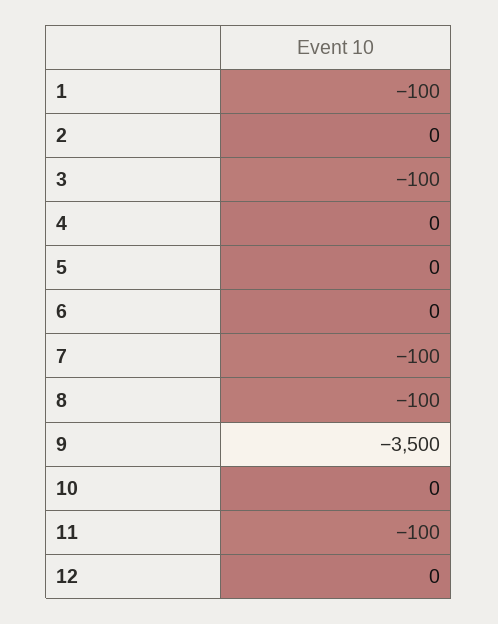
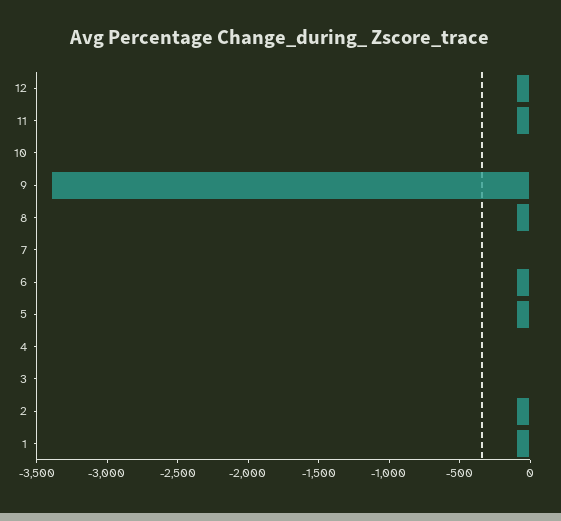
  {
    "1": -100,
-   "2": 0,
+   "2": -100,
-   "3": -100,
+   "3": 0,
    "4": 0,
-   "5": 0,
+   "5": -100,
-   "6": 0,
+   "6": -100,
-   "7": -100,
+   "7": 0,
    "8": -100,
-   "9": -3500,
+   "9": -3400,
    "10": 0,
    "11": -100,
-   "12": 0
+   "12": -100
  }

